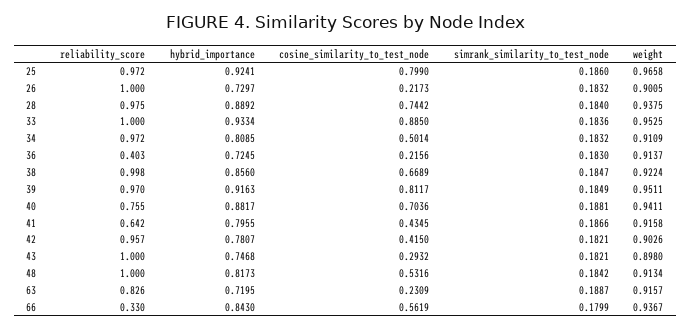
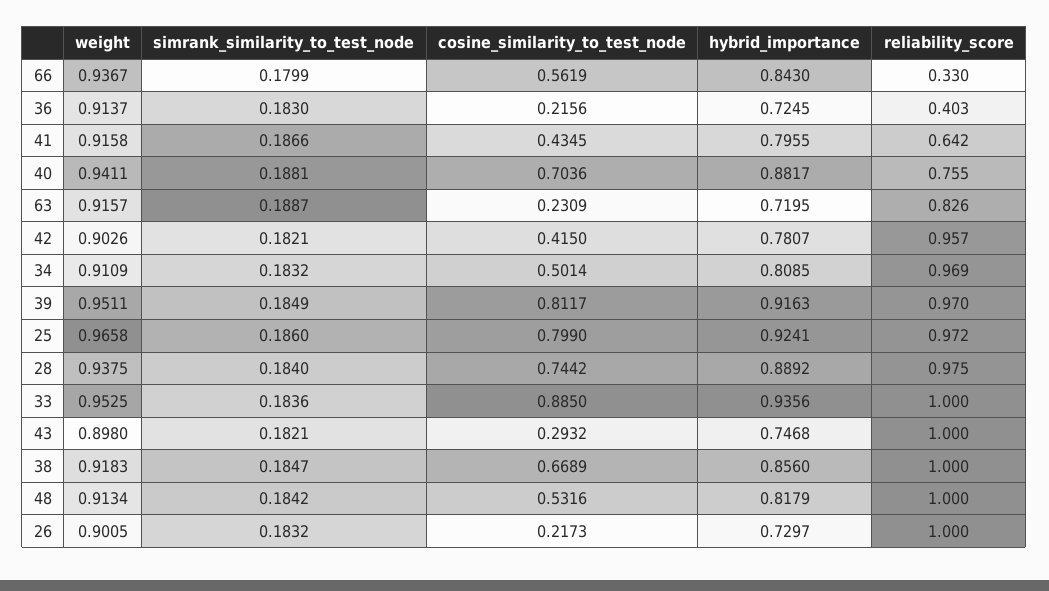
  {
    "reliability_score": {
      "25": 0.972,
      "26": 1,
      "28": 0.975,
      "33": 1,
-     "34": 0.972,
+     "34": 0.969,
      "36": 0.403,
-     "38": 0.998,
+     "38": 1,
      "39": 0.97,
      "40": 0.755,
      "41": 0.642,
      "42": 0.957,
      "43": 1,
      "48": 1,
      "63": 0.826,
      "66": 0.33
    },
    "hybrid_importance": {
      "25": 0.9241,
      "26": 0.7297,
      "28": 0.8892,
-     "33": 0.9334,
+     "33": 0.9356,
      "34": 0.8085,
      "36": 0.7245,
      "38": 0.856,
      "39": 0.9163,
      "40": 0.8817,
      "41": 0.7955,
      "42": 0.7807,
      "43": 0.7468,
-     "48": 0.8173,
+     "48": 0.8179,
      "63": 0.7195,
      "66": 0.843
    },
    "cosine_similarity_to_test_node": {
      "25": 0.799,
      "26": 0.2173,
      "28": 0.7442,
      "33": 0.885,
      "34": 0.5014,
      "36": 0.2156,
      "38": 0.6689,
      "39": 0.8117,
      "40": 0.7036,
      "41": 0.4345,
      "42": 0.415,
      "43": 0.2932,
      "48": 0.5316,
      "63": 0.2309,
      "66": 0.5619
    },
    "simrank_similarity_to_test_node": {
      "25": 0.186,
      "26": 0.1832,
      "28": 0.184,
      "33": 0.1836,
      "34": 0.1832,
      "36": 0.183,
      "38": 0.1847,
      "39": 0.1849,
      "40": 0.1881,
      "41": 0.1866,
      "42": 0.1821,
      "43": 0.1821,
      "48": 0.1842,
      "63": 0.1887,
      "66": 0.1799
    },
    "weight": {
      "25": 0.9658,
      "26": 0.9005,
      "28": 0.9375,
      "33": 0.9525,
      "34": 0.9109,
      "36": 0.9137,
-     "38": 0.9224,
+     "38": 0.9183,
      "39": 0.9511,
      "40": 0.9411,
      "41": 0.9158,
      "42": 0.9026,
      "43": 0.898,
      "48": 0.9134,
      "63": 0.9157,
      "66": 0.9367
    }
  }

